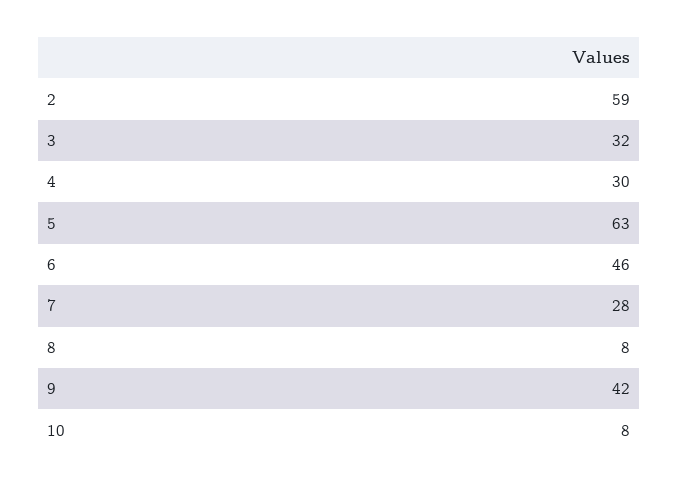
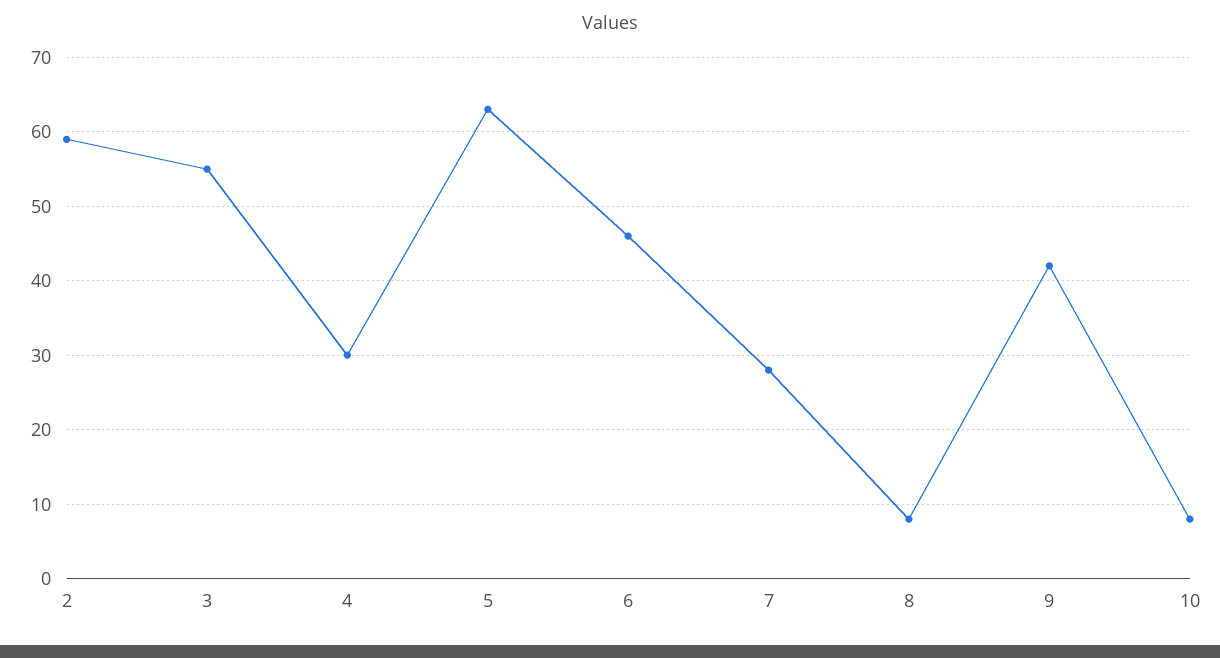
  {
    "2": 59,
-   "3": 32,
+   "3": 55,
    "4": 30,
    "5": 63,
    "6": 46,
    "7": 28,
    "8": 8,
    "9": 42,
    "10": 8
  }

